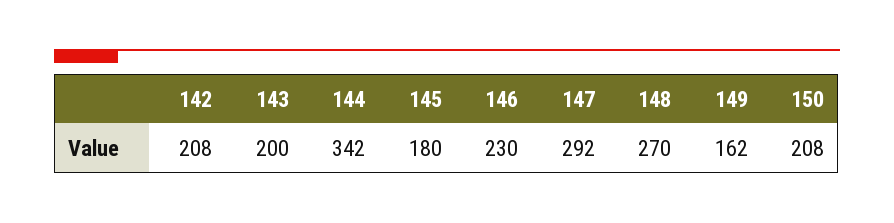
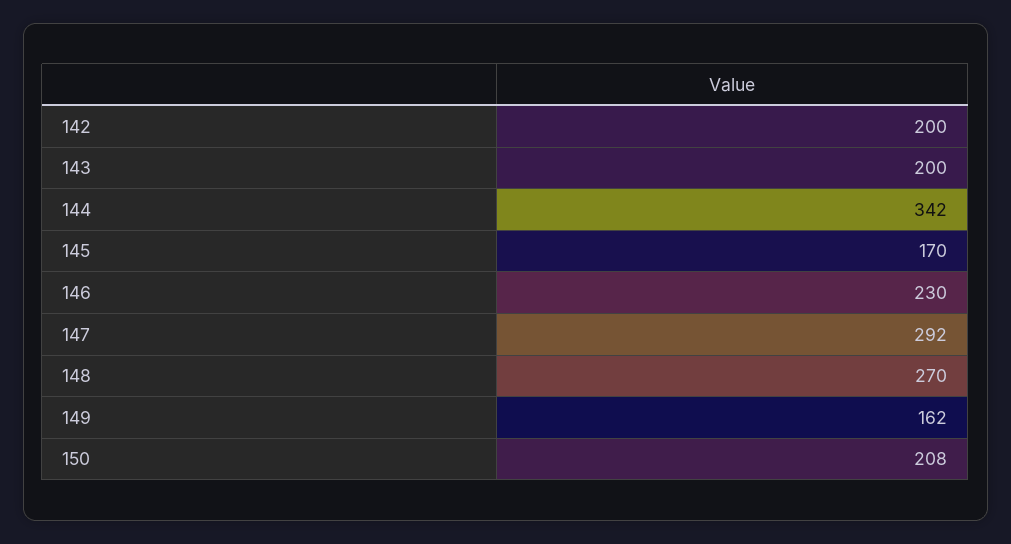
  {
-   "142": 208,
+   "142": 200,
    "143": 200,
    "144": 342,
-   "145": 180,
+   "145": 170,
    "146": 230,
    "147": 292,
    "148": 270,
    "149": 162,
    "150": 208
  }

